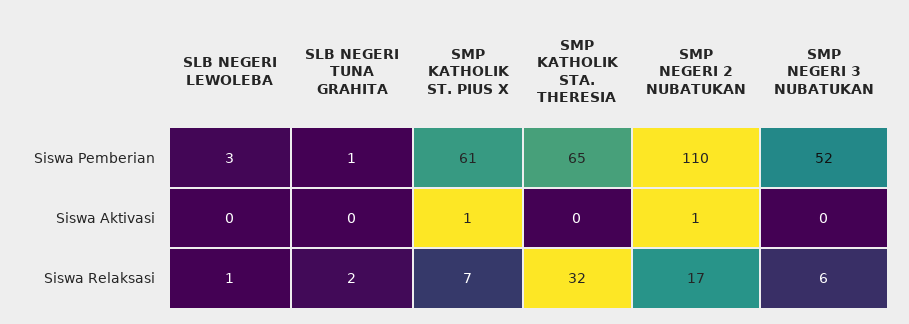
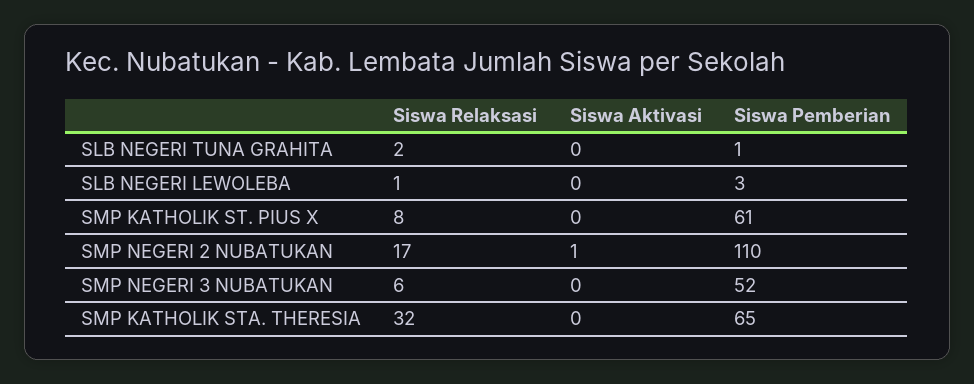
  {
    "SLB NEGERI LEWOLEBA": {
      "Siswa Pemberian": 3,
      "Siswa Aktivasi": 0,
      "Siswa Relaksasi": 1
    },
    "SLB NEGERI TUNA GRAHITA": {
      "Siswa Pemberian": 1,
      "Siswa Aktivasi": 0,
      "Siswa Relaksasi": 2
    },
    "SMP KATHOLIK ST. PIUS X": {
      "Siswa Pemberian": 61,
-     "Siswa Aktivasi": 1,
+     "Siswa Aktivasi": 0,
-     "Siswa Relaksasi": 7
+     "Siswa Relaksasi": 8
    },
    "SMP KATHOLIK STA. THERESIA": {
      "Siswa Pemberian": 65,
      "Siswa Aktivasi": 0,
      "Siswa Relaksasi": 32
    },
    "SMP NEGERI 2 NUBATUKAN": {
      "Siswa Pemberian": 110,
      "Siswa Aktivasi": 1,
      "Siswa Relaksasi": 17
    },
    "SMP NEGERI 3 NUBATUKAN": {
      "Siswa Pemberian": 52,
      "Siswa Aktivasi": 0,
      "Siswa Relaksasi": 6
    }
  }

